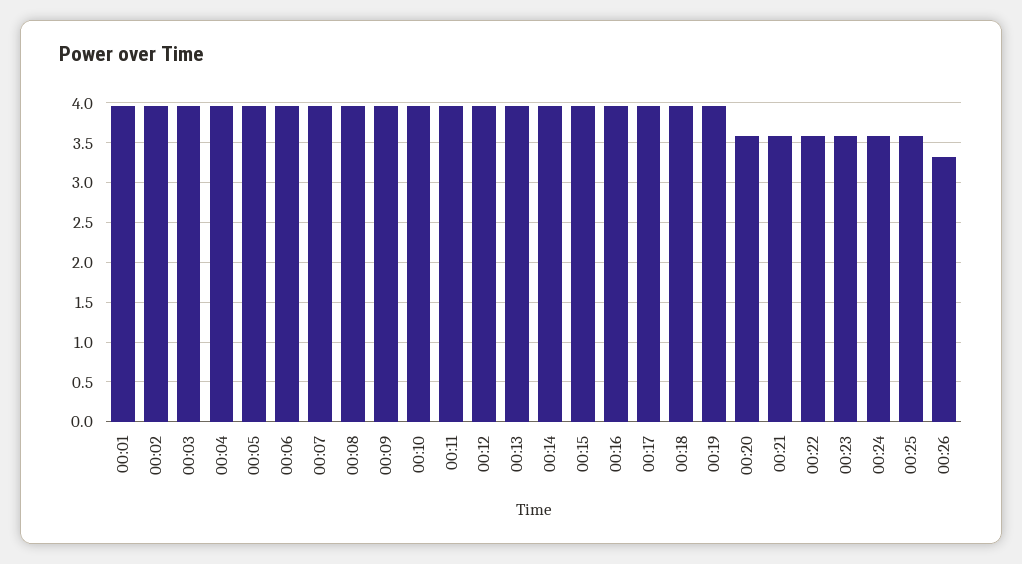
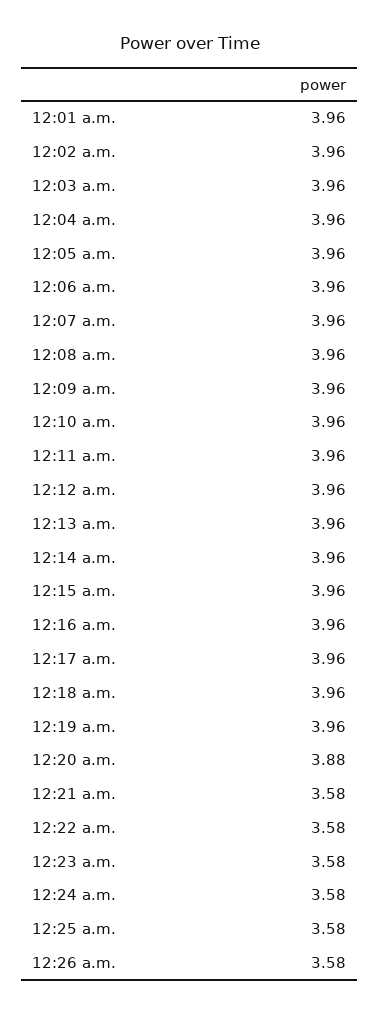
  {
    "00:01": 3.96,
    "00:02": 3.96,
    "00:03": 3.96,
    "00:04": 3.96,
    "00:05": 3.96,
    "00:06": 3.96,
    "00:07": 3.96,
    "00:08": 3.96,
    "00:09": 3.96,
    "00:10": 3.96,
    "00:11": 3.96,
    "00:12": 3.96,
    "00:13": 3.96,
    "00:14": 3.96,
    "00:15": 3.96,
    "00:16": 3.96,
    "00:17": 3.96,
    "00:18": 3.96,
    "00:19": 3.96,
-   "00:20": 3.6,
+   "00:20": 3.88,
    "00:21": 3.58,
    "00:22": 3.58,
    "00:23": 3.58,
    "00:24": 3.58,
    "00:25": 3.58,
-   "00:26": 3.3
+   "00:26": 3.58
  }

